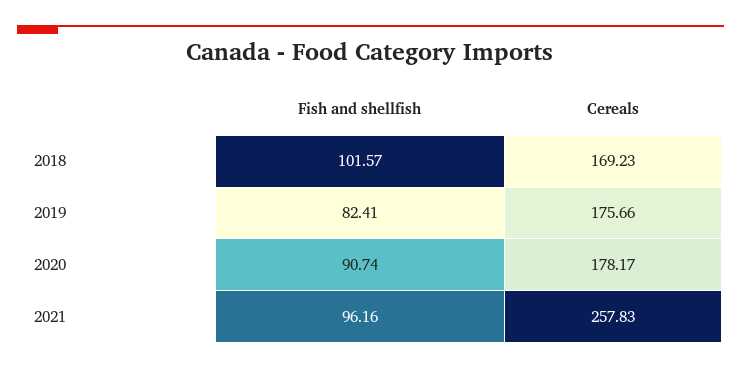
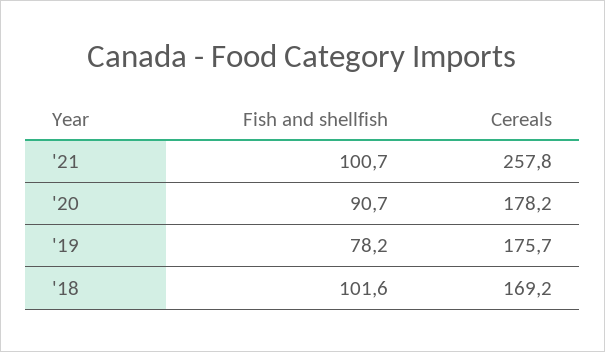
  {
    "Fish and shellfish": {
      "2018": 101.57,
-     "2019": 82.41,
+     "2019": 78.2,
      "2020": 90.74,
-     "2021": 96.16
+     "2021": 100.7
    },
    "Cereals": {
      "2018": 169.23,
      "2019": 175.66,
      "2020": 178.17,
      "2021": 257.83
    }
  }

